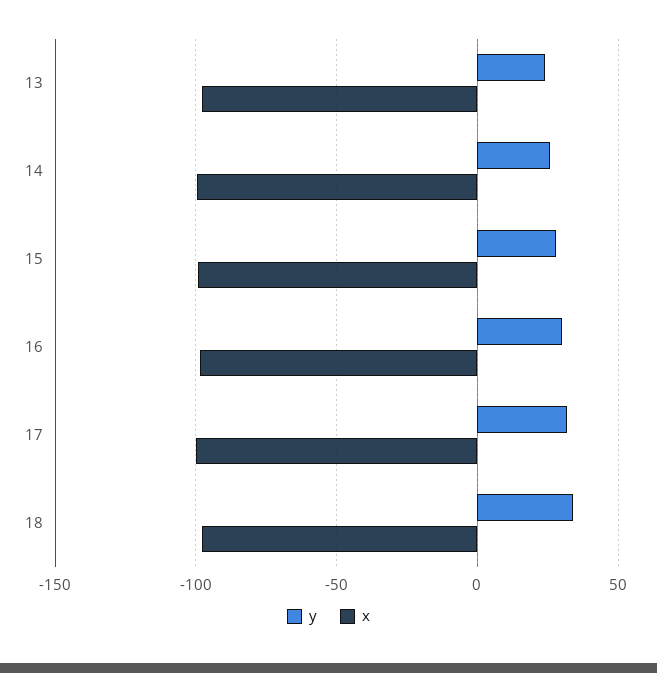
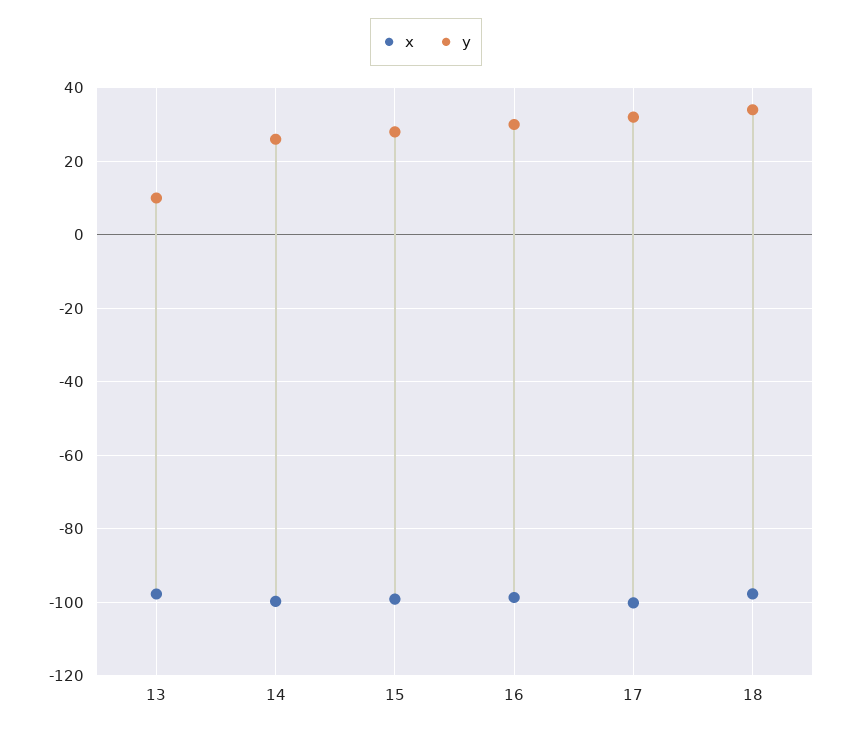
  {
    "y": {
-     "13": 25,
+     "13": 10,
      "14": 26,
      "15": 28,
      "16": 30,
      "17": 32,
      "18": 34
    },
    "x": {
      "13": -98,
      "14": -100,
      "15": -100,
      "16": -98,
      "17": -100,
      "18": -98
    }
  }

